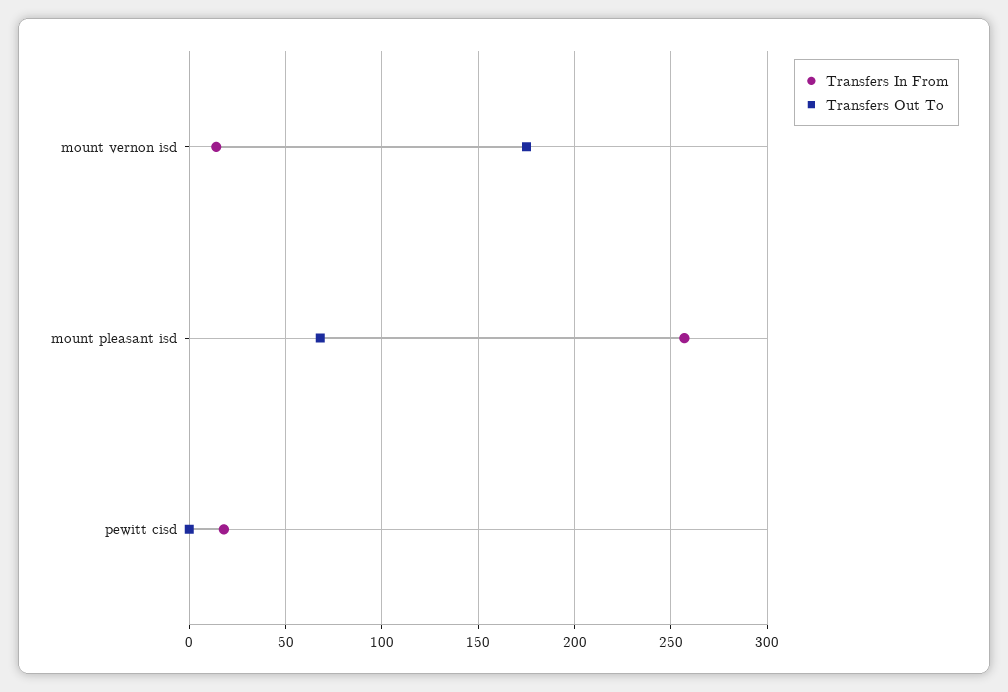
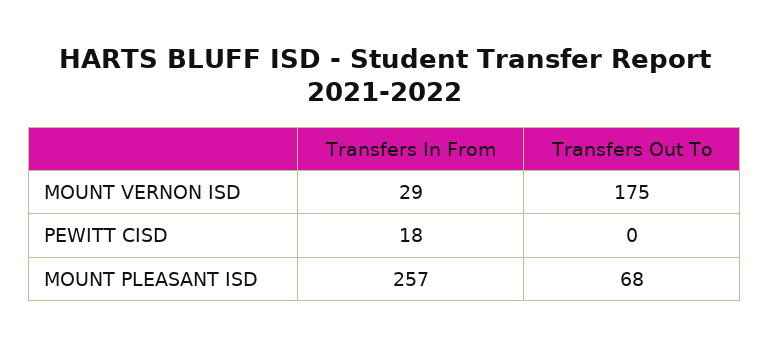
  {
    "Transfers In From": {
-     "mount vernon isd": 15,
+     "mount vernon isd": 29,
      "mount pleasant isd": 257,
      "pewitt cisd": 18
    },
    "Transfers Out To": {
      "mount vernon isd": 175,
      "mount pleasant isd": 68,
      "pewitt cisd": 0
    }
  }

